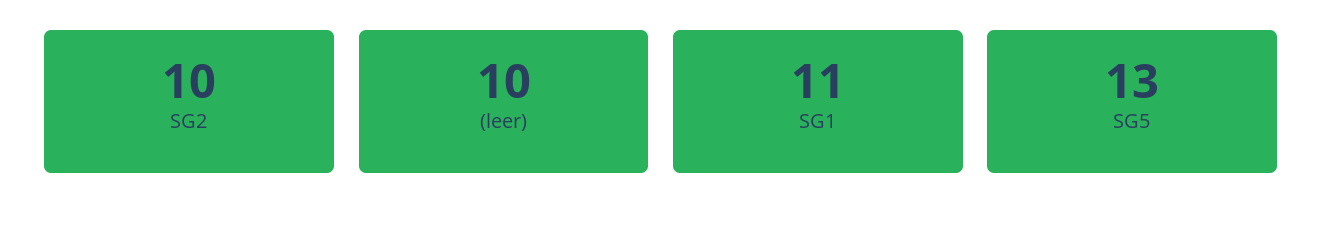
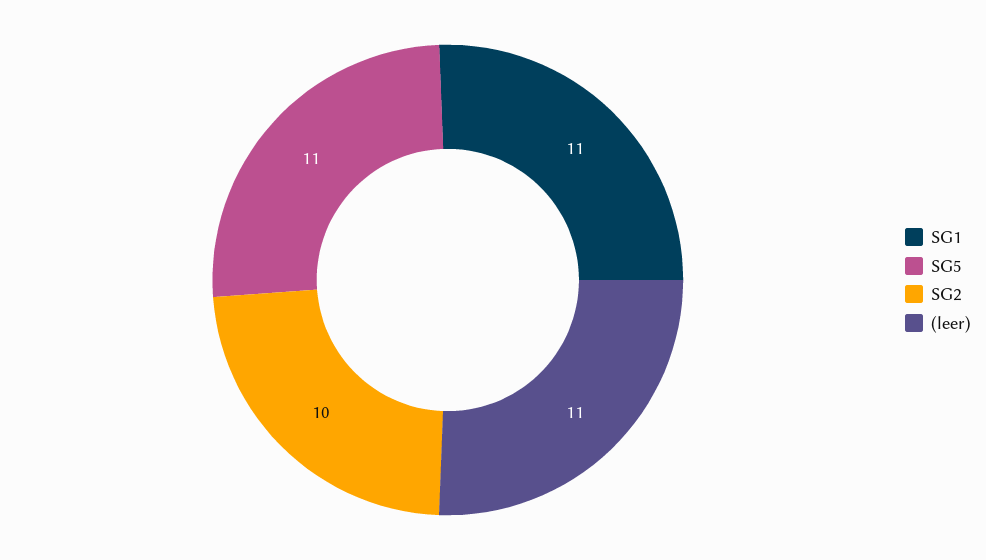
  {
    "SG2": 10,
-   "(leer)": 10,
+   "(leer)": 11,
    "SG1": 11,
-   "SG5": 13
+   "SG5": 11
  }

